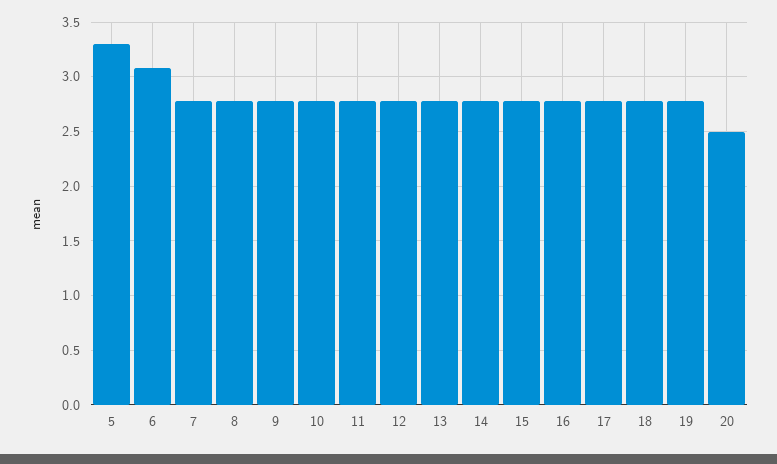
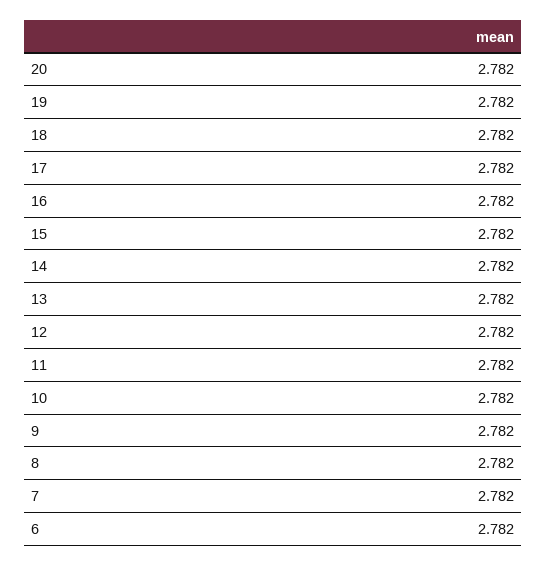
  {
-   "5": 3.3,
-   "6": 3.1,
+   "6": 2.782,
    "7": 2.782,
    "8": 2.782,
    "9": 2.782,
    "10": 2.782,
    "11": 2.782,
    "12": 2.782,
    "13": 2.782,
    "14": 2.782,
    "15": 2.782,
    "16": 2.782,
    "17": 2.782,
    "18": 2.782,
    "19": 2.782,
-   "20": 2.5
+   "20": 2.782
  }

